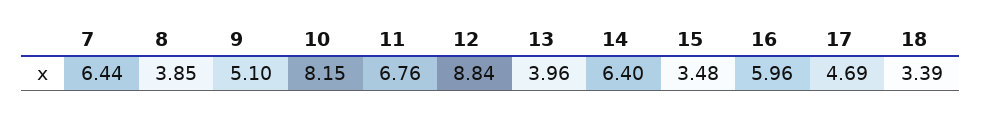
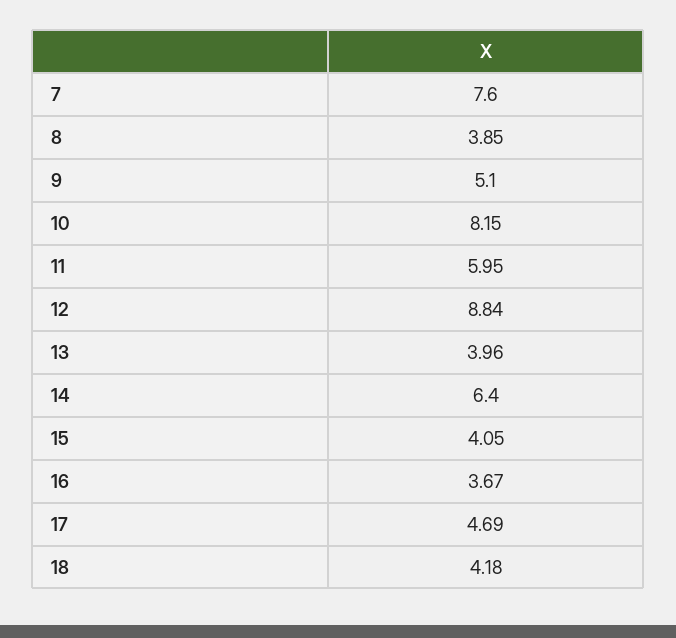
  {
-   "7": 6.44,
+   "7": 7.6,
    "8": 3.85,
    "9": 5.1,
    "10": 8.15,
-   "11": 6.76,
+   "11": 5.95,
    "12": 8.84,
    "13": 3.96,
    "14": 6.4,
-   "15": 3.48,
+   "15": 4.05,
-   "16": 5.96,
+   "16": 3.67,
    "17": 4.69,
-   "18": 3.39
+   "18": 4.18
  }

